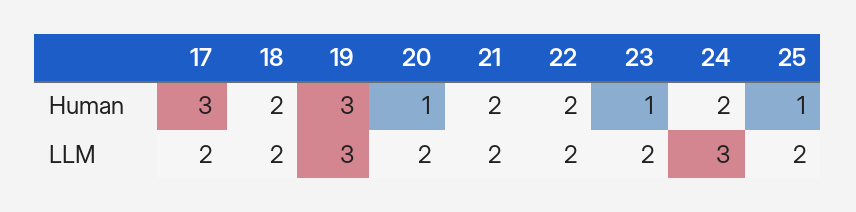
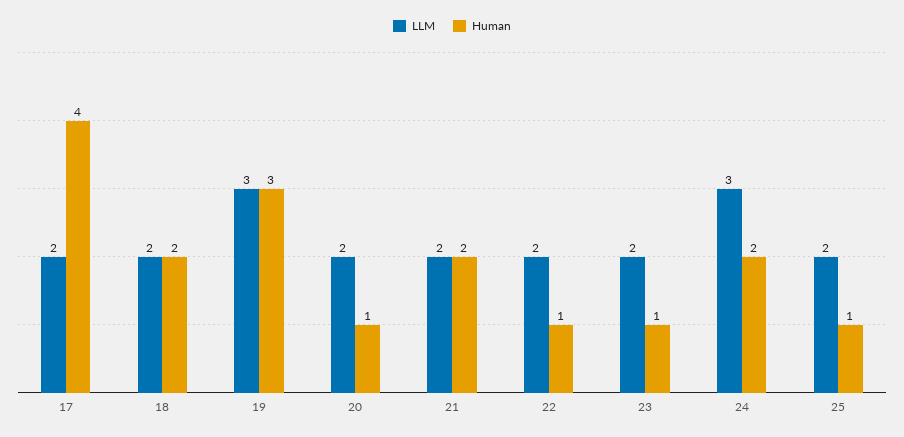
  {
    "Human": {
-     "17": 3,
+     "17": 4,
      "18": 2,
      "19": 3,
      "20": 1,
      "21": 2,
-     "22": 2,
+     "22": 1,
      "23": 1,
      "24": 2,
      "25": 1
    },
    "LLM": {
      "17": 2,
      "18": 2,
      "19": 3,
      "20": 2,
      "21": 2,
      "22": 2,
      "23": 2,
      "24": 3,
      "25": 2
    }
  }

